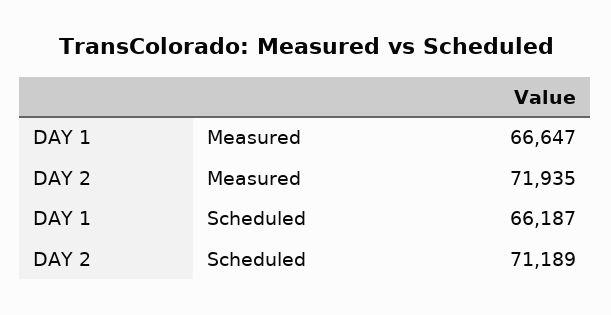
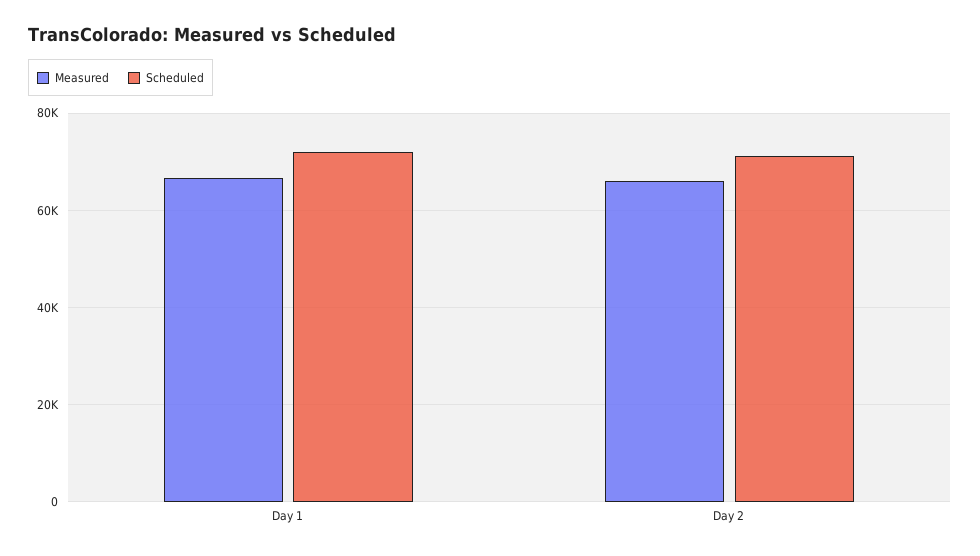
  {
    "Measured": {
      "DAY 1": 66647,
-     "DAY 2": 71935
+     "DAY 2": 66000
    },
    "Scheduled": {
-     "DAY 1": 66187,
+     "DAY 1": 72000,
      "DAY 2": 71189
    }
  }

